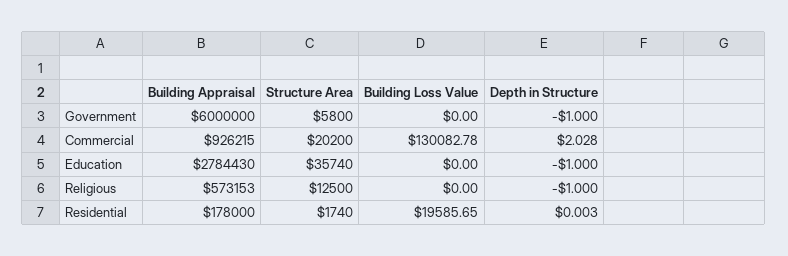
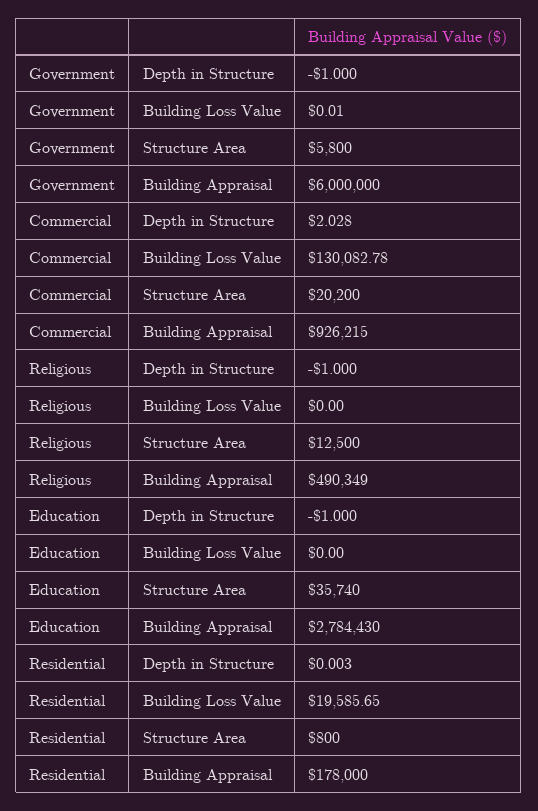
  {
    "Building Appraisal": {
      "Government": 6000000,
      "Commercial": 926215,
      "Education": 2784430,
-     "Religious": 573153,
+     "Religious": 490349,
      "Residential": 178000
    },
    "Structure Area": {
      "Government": 5800,
      "Commercial": 20200,
      "Education": 35740,
      "Religious": 12500,
-     "Residential": 1740
+     "Residential": 800
    },
    "Building Loss Value": {
-     "Government": 0,
+     "Government": 0.01,
      "Commercial": 130082.78,
      "Education": 0,
      "Religious": 0,
      "Residential": 19585.65
    },
    "Depth in Structure": {
      "Government": -1,
      "Commercial": 2.028,
      "Education": -1,
      "Religious": -1,
      "Residential": 0.003
    }
  }

